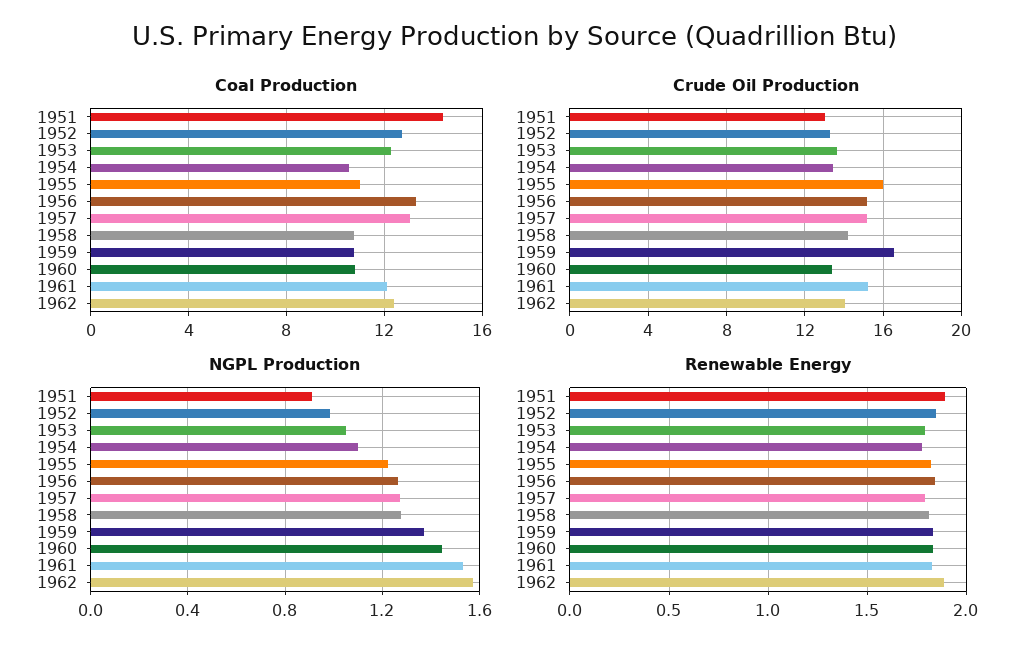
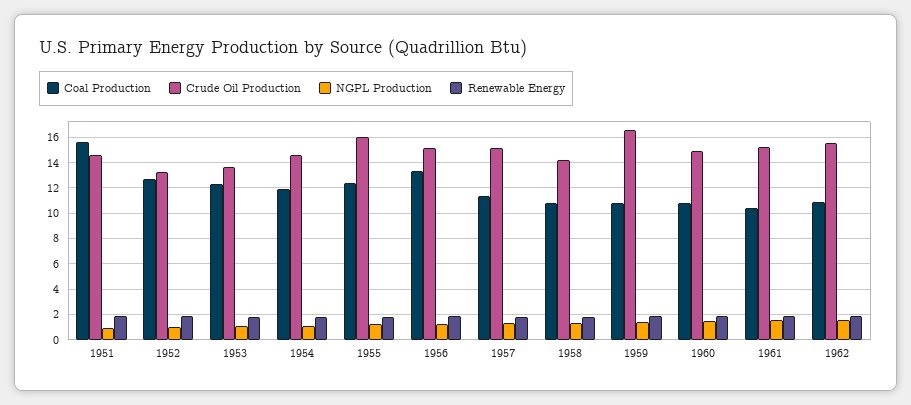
  {
    "Coal Production": {
-     "1951": 14.5,
+     "1951": 15.5,
      "1952": 12.5,
      "1953": 12.5,
-     "1954": 10.5,
+     "1954": 12,
-     "1955": 11,
+     "1955": 12.5,
      "1956": 13.5,
-     "1957": 13,
+     "1957": 11.5,
      "1958": 11,
      "1959": 11,
      "1960": 11,
-     "1961": 12,
+     "1961": 10.5,
-     "1962": 12.5
+     "1962": 11
    },
    "Crude Oil Production": {
-     "1951": 13,
+     "1951": 14.5,
      "1952": 13.5,
      "1953": 13.5,
-     "1954": 13.5,
+     "1954": 14.5,
      "1955": 16,
      "1956": 15,
      "1957": 15,
      "1958": 14,
      "1959": 16.5,
-     "1960": 13.5,
+     "1960": 15,
      "1961": 15,
-     "1962": 14
+     "1962": 15.5
    },
    "NGPL Production": {
      "1951": 0.9,
      "1952": 1,
      "1953": 1.05,
      "1954": 1.1,
      "1955": 1.2,
      "1956": 1.25,
      "1957": 1.25,
      "1958": 1.3,
      "1959": 1.35,
      "1960": 1.45,
      "1961": 1.55,
      "1962": 1.55
    },
    "Renewable Energy": {
      "1951": 1.9,
      "1952": 1.85,
      "1953": 1.8,
      "1954": 1.8,
      "1955": 1.8,
      "1956": 1.85,
      "1957": 1.8,
      "1958": 1.8,
      "1959": 1.85,
      "1960": 1.85,
      "1961": 1.85,
      "1962": 1.9
    }
  }

